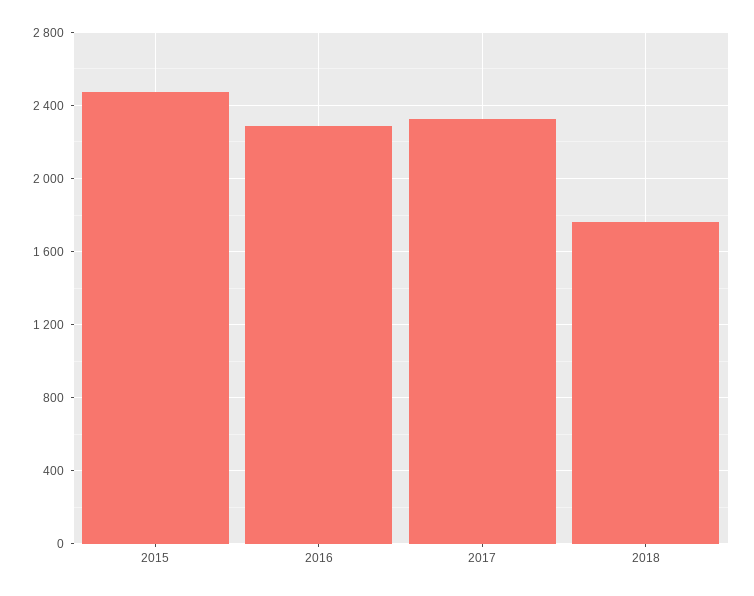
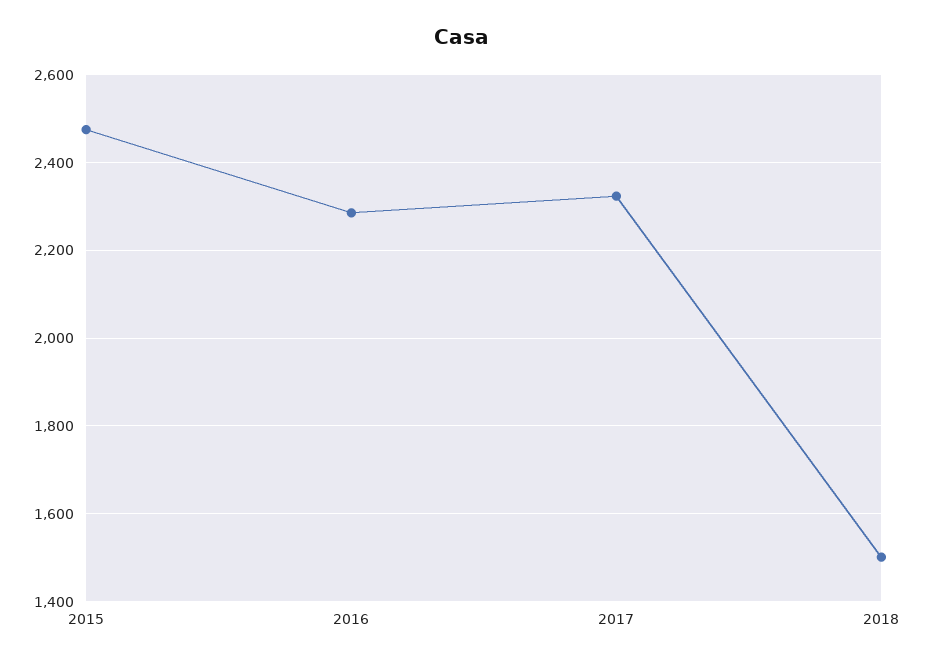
  {
    "2015": 2480,
    "2016": 2280,
    "2017": 2320,
-   "2018": 1750
+   "2018": 1500
  }

